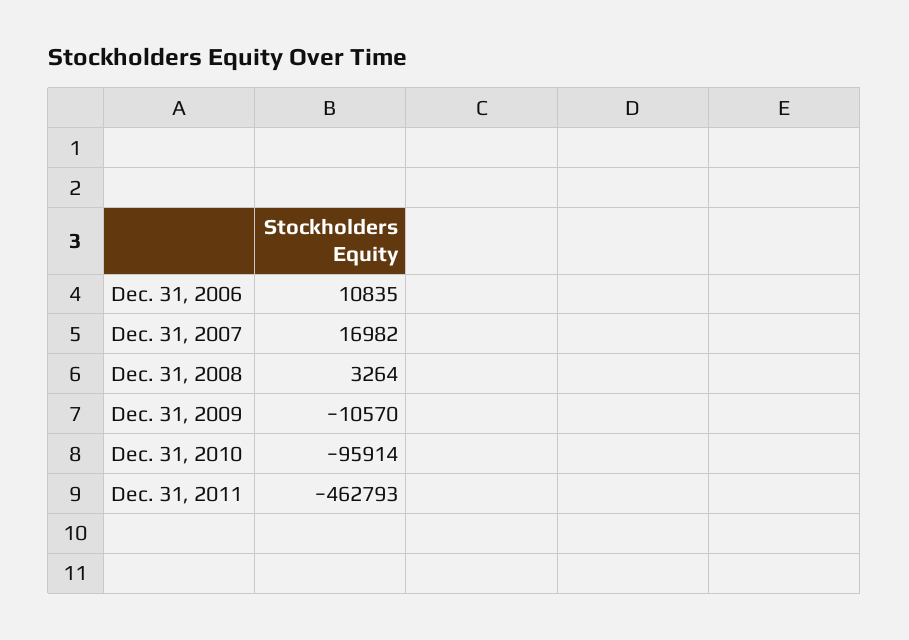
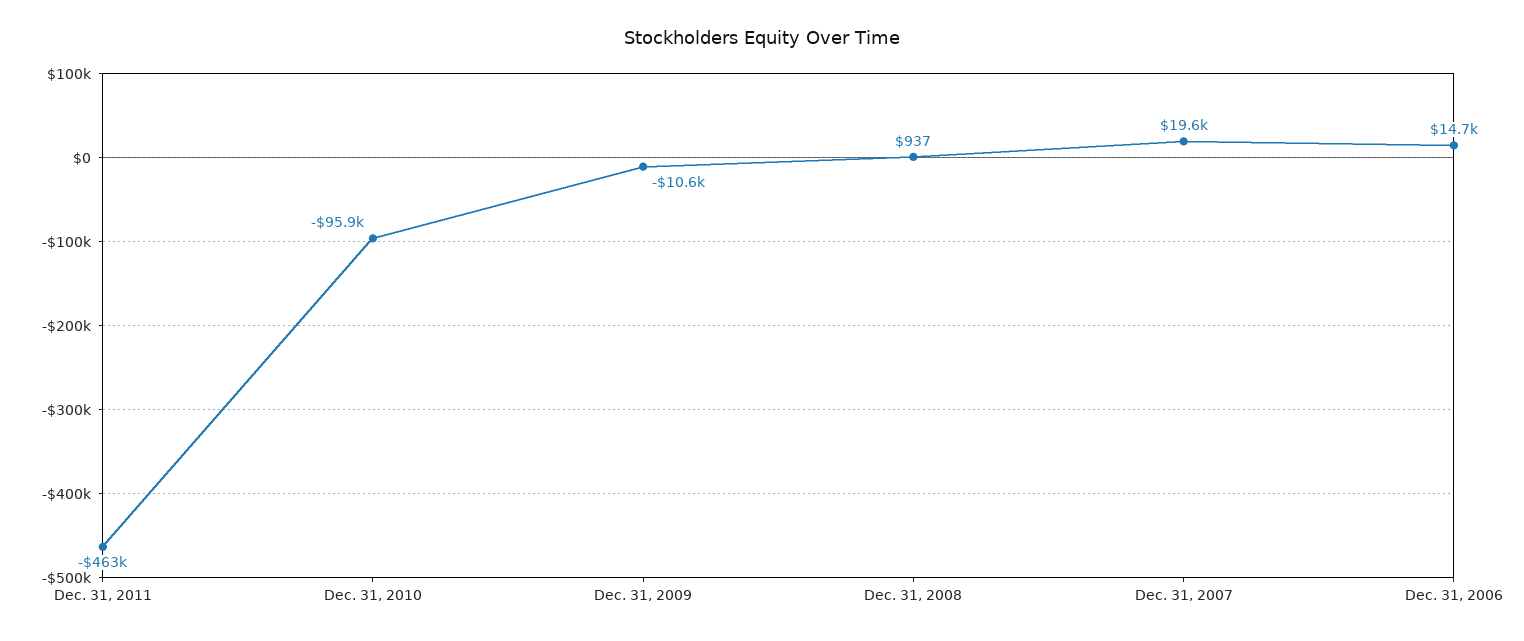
  {
-   "Dec. 31, 2006": 10835,
+   "Dec. 31, 2006": 14700,
-   "Dec. 31, 2007": 16982,
+   "Dec. 31, 2007": 19600,
-   "Dec. 31, 2008": 3264,
+   "Dec. 31, 2008": 937,
    "Dec. 31, 2009": -10570,
    "Dec. 31, 2010": -95914,
    "Dec. 31, 2011": -462793
  }

